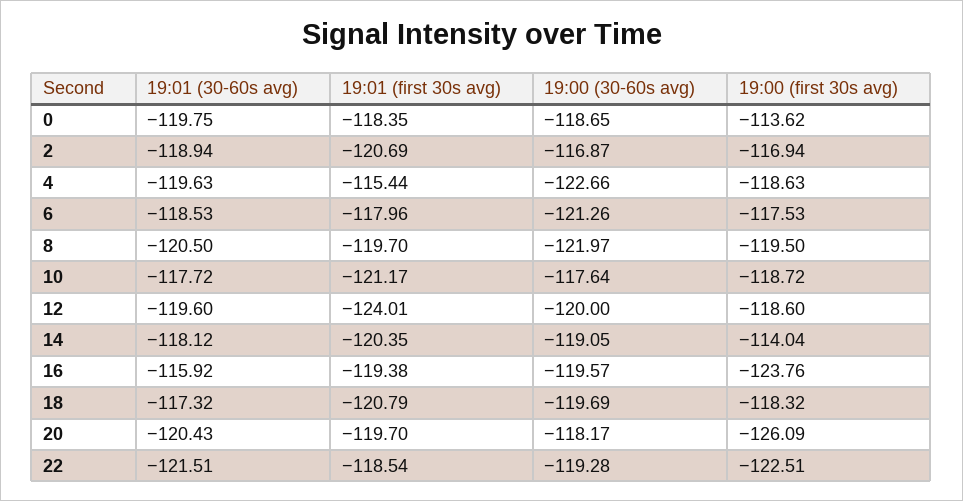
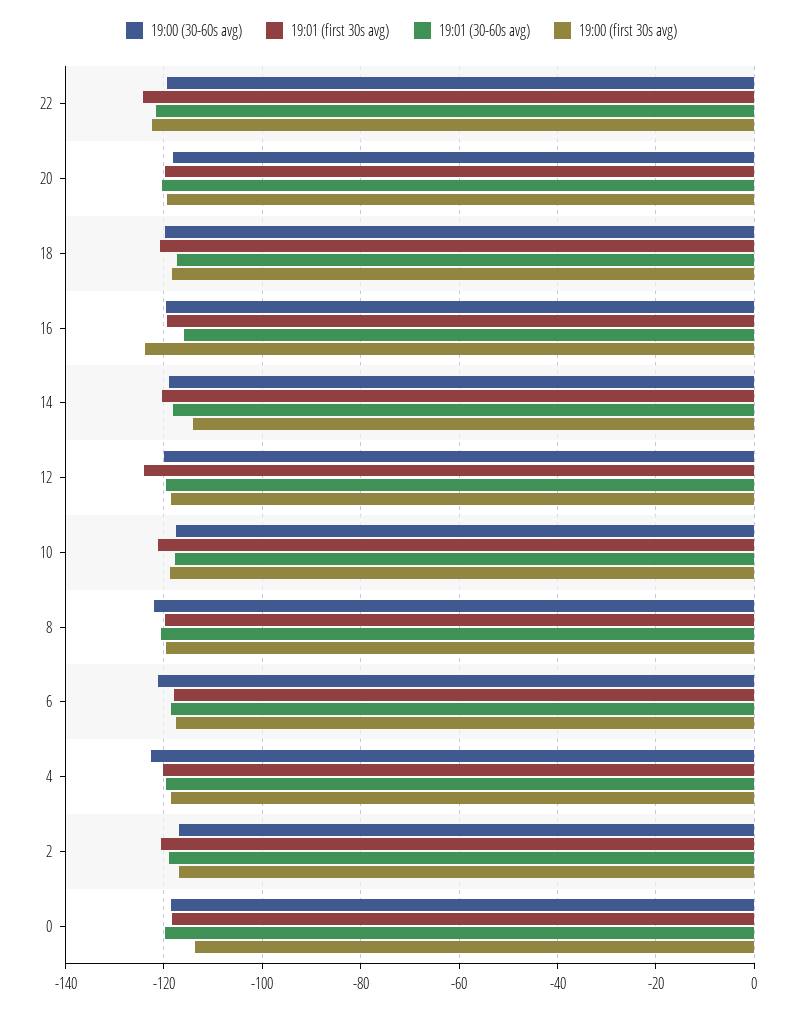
  {
    "19:01 (30-60s avg)": {
      "0": -119.75,
      "2": -118.94,
      "4": -119.63,
      "6": -118.53,
      "8": -120.5,
      "10": -117.72,
      "12": -119.6,
      "14": -118.12,
      "16": -115.92,
      "18": -117.32,
      "20": -120.43,
      "22": -121.51
    },
    "19:01 (first 30s avg)": {
      "0": -118.35,
      "2": -120.69,
-     "4": -115.44,
+     "4": -120,
      "6": -117.96,
      "8": -119.7,
      "10": -121.17,
      "12": -124.01,
      "14": -120.35,
      "16": -119.38,
      "18": -120.79,
      "20": -119.7,
-     "22": -118.54
+     "22": -124
    },
    "19:00 (30-60s avg)": {
      "0": -118.65,
      "2": -116.87,
      "4": -122.66,
      "6": -121.26,
      "8": -121.97,
      "10": -117.64,
      "12": -120,
      "14": -119.05,
      "16": -119.57,
      "18": -119.69,
      "20": -118.17,
      "22": -119.28
    },
    "19:00 (first 30s avg)": {
      "0": -113.62,
      "2": -116.94,
      "4": -118.63,
      "6": -117.53,
      "8": -119.5,
      "10": -118.72,
      "12": -118.6,
      "14": -114.04,
      "16": -123.76,
      "18": -118.32,
-     "20": -126.09,
+     "20": -120,
      "22": -122.51
    }
  }

